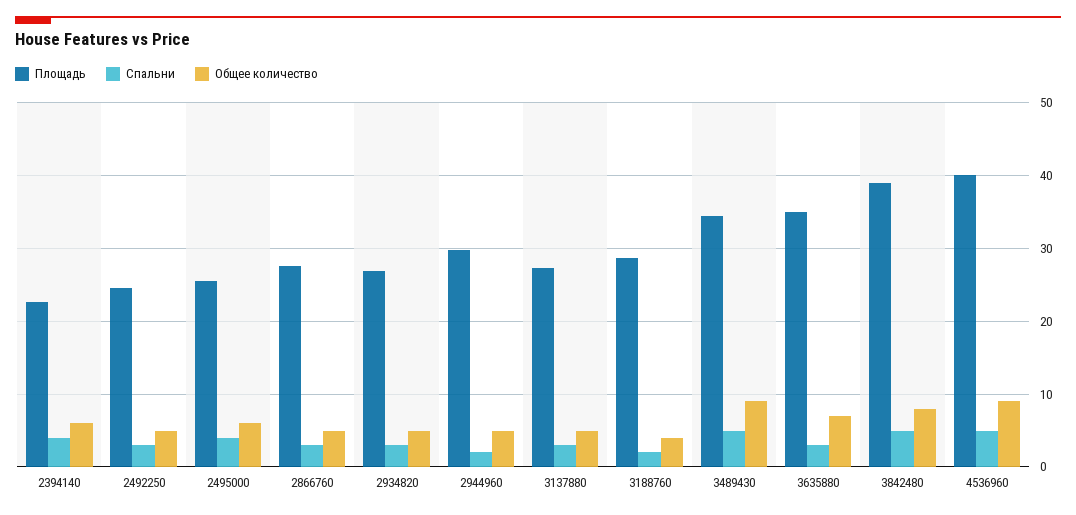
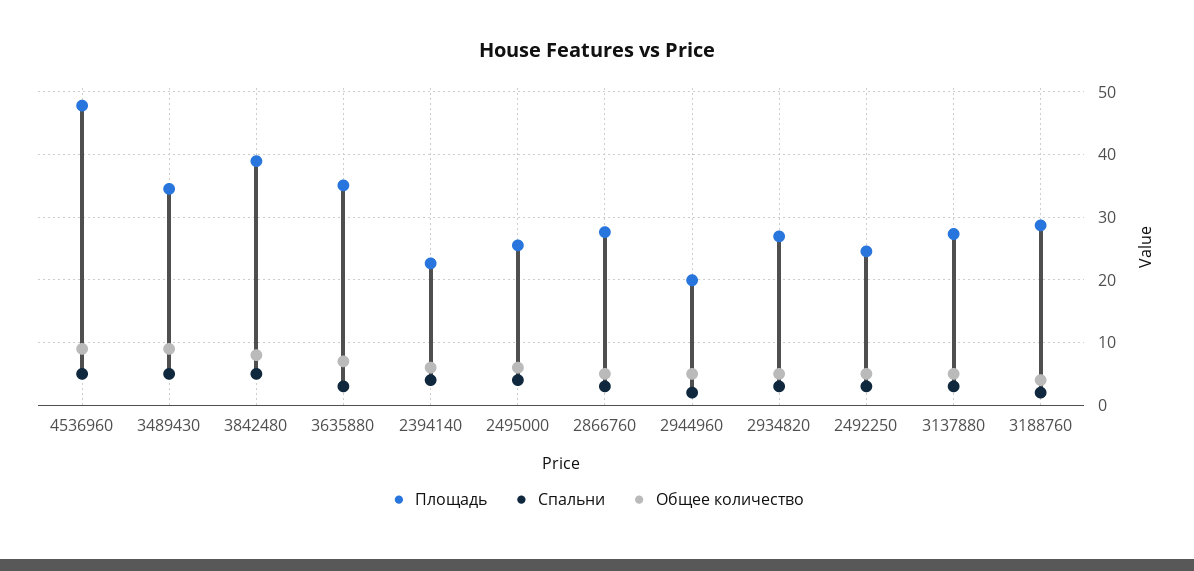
  {
    "Площадь": {
      "2394140": 23,
      "2492250": 25,
      "2495000": 26,
      "2866760": 28,
      "2934820": 27,
-     "2944960": 30,
+     "2944960": 20,
      "3137880": 27,
      "3188760": 29,
      "3489430": 35,
      "3635880": 35,
      "3842480": 39,
-     "4536960": 40
+     "4536960": 48
    },
    "Спальни": {
      "2394140": 4,
      "2492250": 3,
      "2495000": 4,
      "2866760": 3,
      "2934820": 3,
      "2944960": 2,
      "3137880": 3,
      "3188760": 2,
      "3489430": 5,
      "3635880": 3,
      "3842480": 5,
      "4536960": 5
    },
    "Общее количество": {
      "2394140": 6,
      "2492250": 5,
      "2495000": 6,
      "2866760": 5,
      "2934820": 5,
      "2944960": 5,
      "3137880": 5,
      "3188760": 4,
      "3489430": 9,
      "3635880": 7,
      "3842480": 8,
      "4536960": 9
    }
  }

